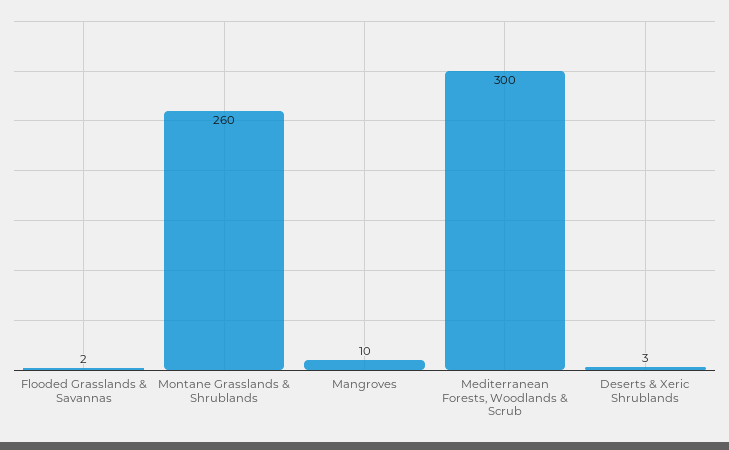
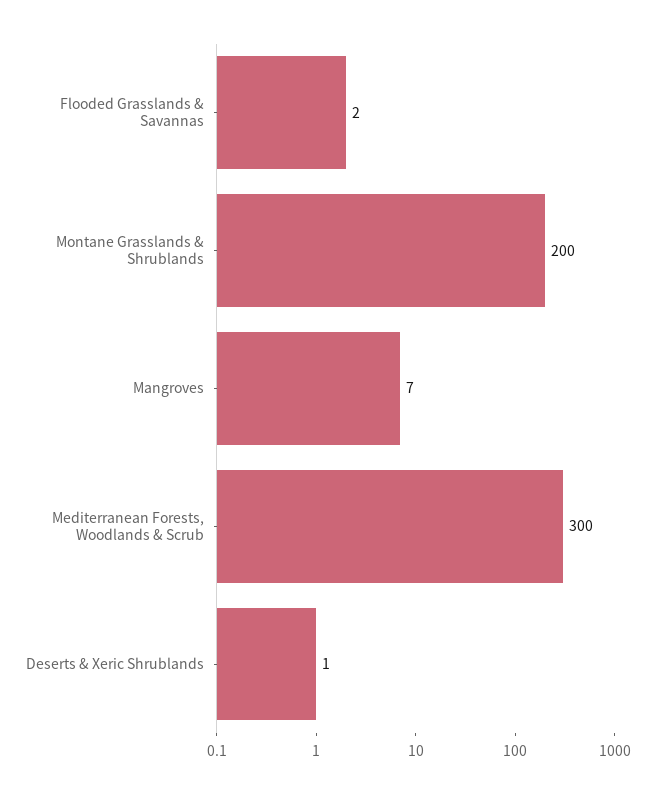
  {
    "Flooded Grasslands & Savannas": 2,
-   "Montane Grasslands & Shrublands": 260,
+   "Montane Grasslands & Shrublands": 200,
-   "Mangroves": 10,
+   "Mangroves": 7,
    "Mediterranean Forests, Woodlands & Scrub": 300,
-   "Deserts & Xeric Shrublands": 3
+   "Deserts & Xeric Shrublands": 1
  }

